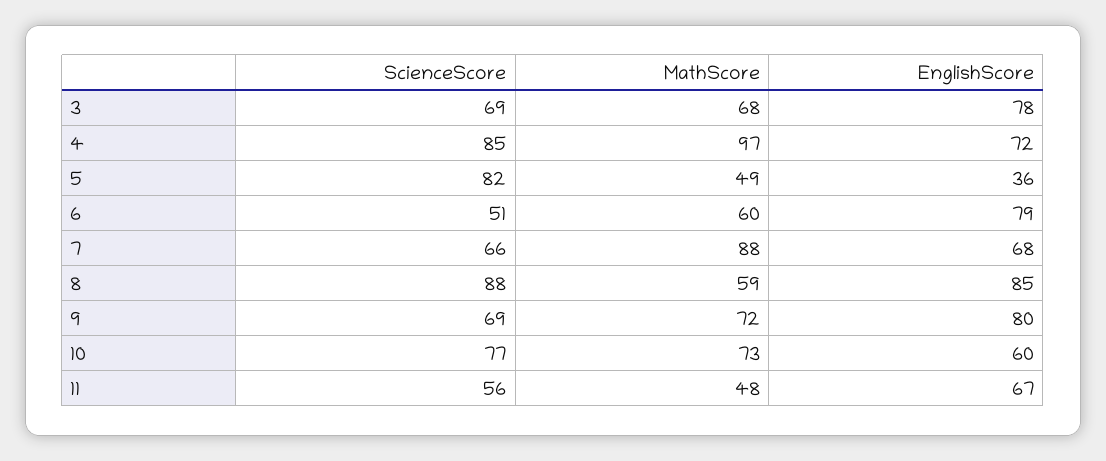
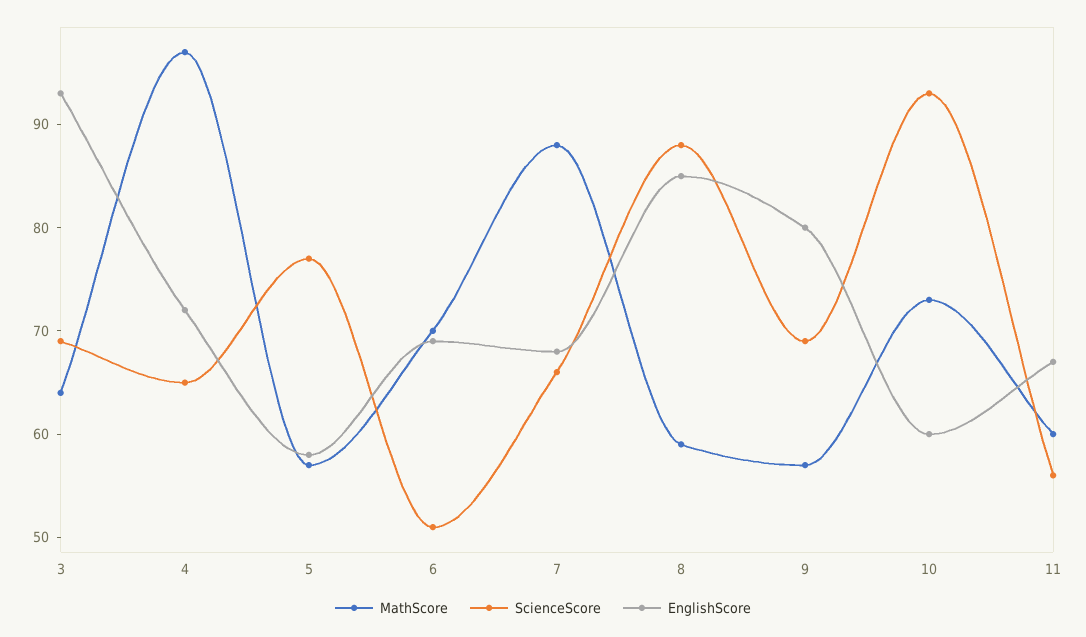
  {
    "ScienceScore": {
      "3": 69,
-     "4": 85,
+     "4": 65,
-     "5": 82,
+     "5": 77,
      "6": 51,
      "7": 66,
      "8": 88,
      "9": 69,
-     "10": 77,
+     "10": 93,
      "11": 56
    },
    "MathScore": {
-     "3": 68,
+     "3": 64,
      "4": 97,
-     "5": 49,
+     "5": 57,
-     "6": 60,
+     "6": 70,
      "7": 88,
      "8": 59,
-     "9": 72,
+     "9": 57,
      "10": 73,
-     "11": 48
+     "11": 60
    },
    "EnglishScore": {
-     "3": 78,
+     "3": 93,
      "4": 72,
-     "5": 36,
+     "5": 58,
-     "6": 79,
+     "6": 69,
      "7": 68,
      "8": 85,
      "9": 80,
      "10": 60,
      "11": 67
    }
  }

